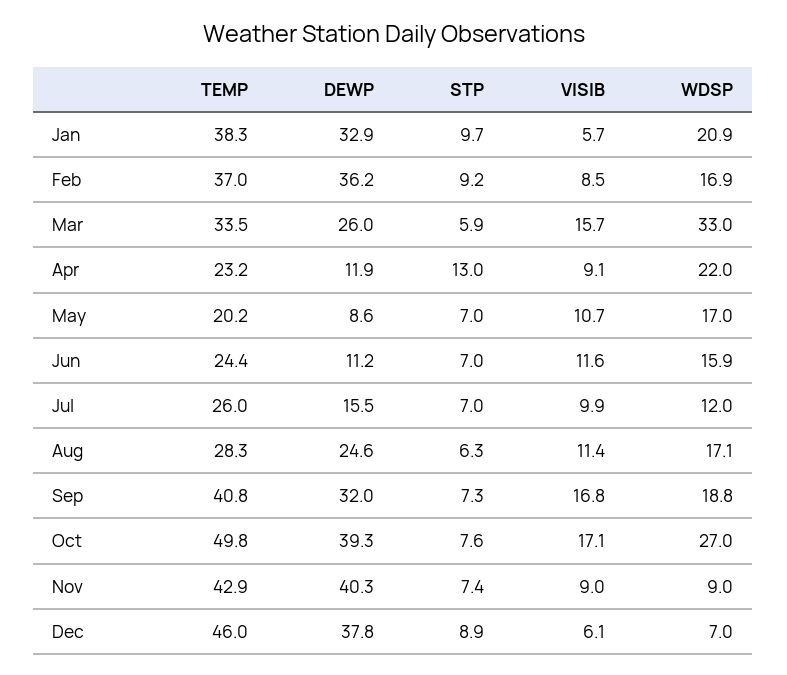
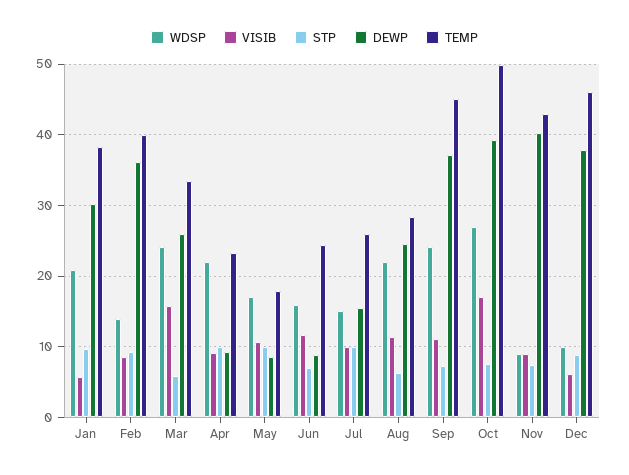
  {
    "TEMP": {
      "Jan": 38.3,
-     "Feb": 37,
+     "Feb": 40,
      "Mar": 33.5,
      "Apr": 23.2,
-     "May": 20.2,
+     "May": 18,
      "Jun": 24.4,
      "Jul": 26,
      "Aug": 28.3,
-     "Sep": 40.8,
+     "Sep": 45,
      "Oct": 49.8,
      "Nov": 42.9,
      "Dec": 46
    },
    "DEWP": {
-     "Jan": 32.9,
+     "Jan": 30,
      "Feb": 36.2,
      "Mar": 26,
-     "Apr": 11.9,
+     "Apr": 9,
      "May": 8.6,
-     "Jun": 11.2,
+     "Jun": 9,
      "Jul": 15.5,
      "Aug": 24.6,
-     "Sep": 32,
+     "Sep": 37,
      "Oct": 39.3,
      "Nov": 40.3,
      "Dec": 37.8
    },
    "STP": {
      "Jan": 9.7,
      "Feb": 9.2,
      "Mar": 5.9,
-     "Apr": 13,
+     "Apr": 10,
-     "May": 7,
+     "May": 10,
      "Jun": 7,
-     "Jul": 7,
+     "Jul": 10,
      "Aug": 6.3,
      "Sep": 7.3,
      "Oct": 7.6,
      "Nov": 7.4,
      "Dec": 8.9
    },
    "VISIB": {
      "Jan": 5.7,
      "Feb": 8.5,
      "Mar": 15.7,
      "Apr": 9.1,
      "May": 10.7,
      "Jun": 11.6,
      "Jul": 9.9,
      "Aug": 11.4,
-     "Sep": 16.8,
+     "Sep": 11,
      "Oct": 17.1,
      "Nov": 9,
      "Dec": 6.1
    },
    "WDSP": {
      "Jan": 20.9,
-     "Feb": 16.9,
+     "Feb": 14,
-     "Mar": 33,
+     "Mar": 24,
      "Apr": 22,
      "May": 17,
      "Jun": 15.9,
-     "Jul": 12,
+     "Jul": 15,
-     "Aug": 17.1,
+     "Aug": 22,
-     "Sep": 18.8,
+     "Sep": 24,
      "Oct": 27,
      "Nov": 9,
-     "Dec": 7
+     "Dec": 10
    }
  }

